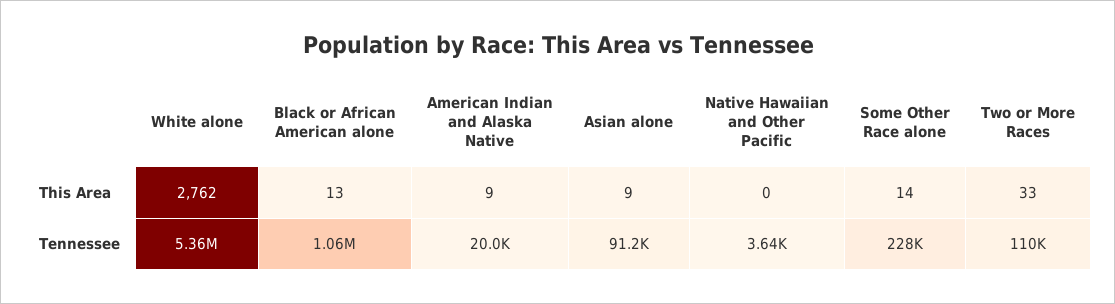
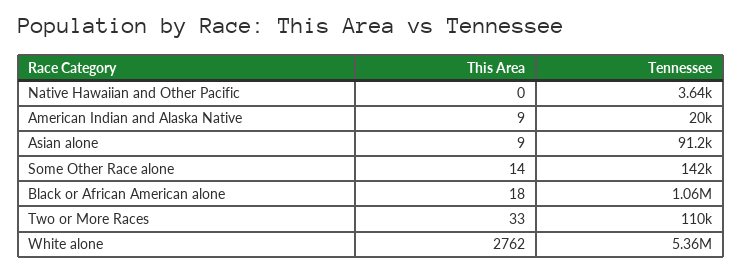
  {
    "White alone": {
      "This Area": 2762,
      "Tennessee": 5360000
    },
    "Black or African American alone": {
-     "This Area": 13,
+     "This Area": 18,
      "Tennessee": 1060000
    },
    "American Indian and Alaska Native": {
      "This Area": 9,
      "Tennessee": 20000
    },
    "Asian alone": {
      "This Area": 9,
      "Tennessee": 91200
    },
    "Native Hawaiian and Other Pacific": {
      "This Area": 0,
      "Tennessee": 3640
    },
    "Some Other Race alone": {
      "This Area": 14,
-     "Tennessee": 228000
+     "Tennessee": 142000
    },
    "Two or More Races": {
      "This Area": 33,
      "Tennessee": 110000
    }
  }

